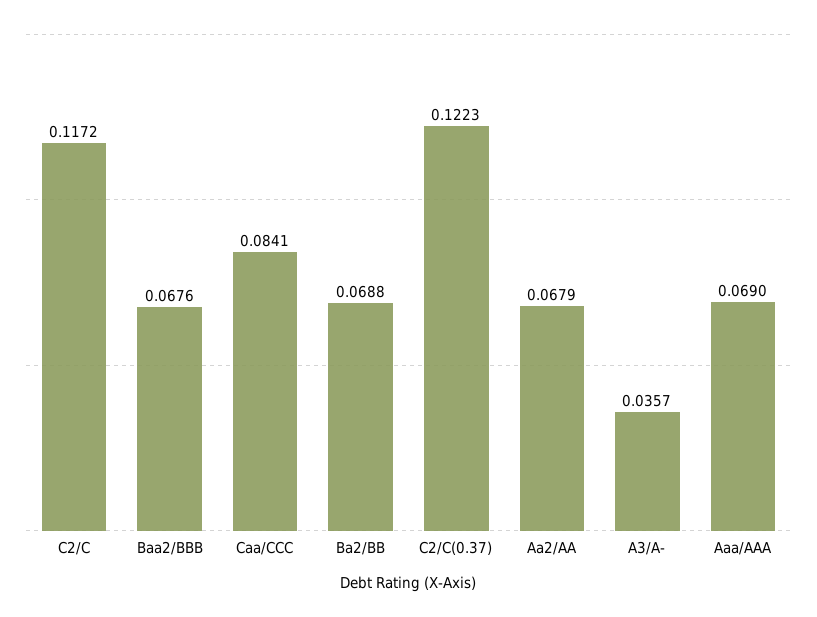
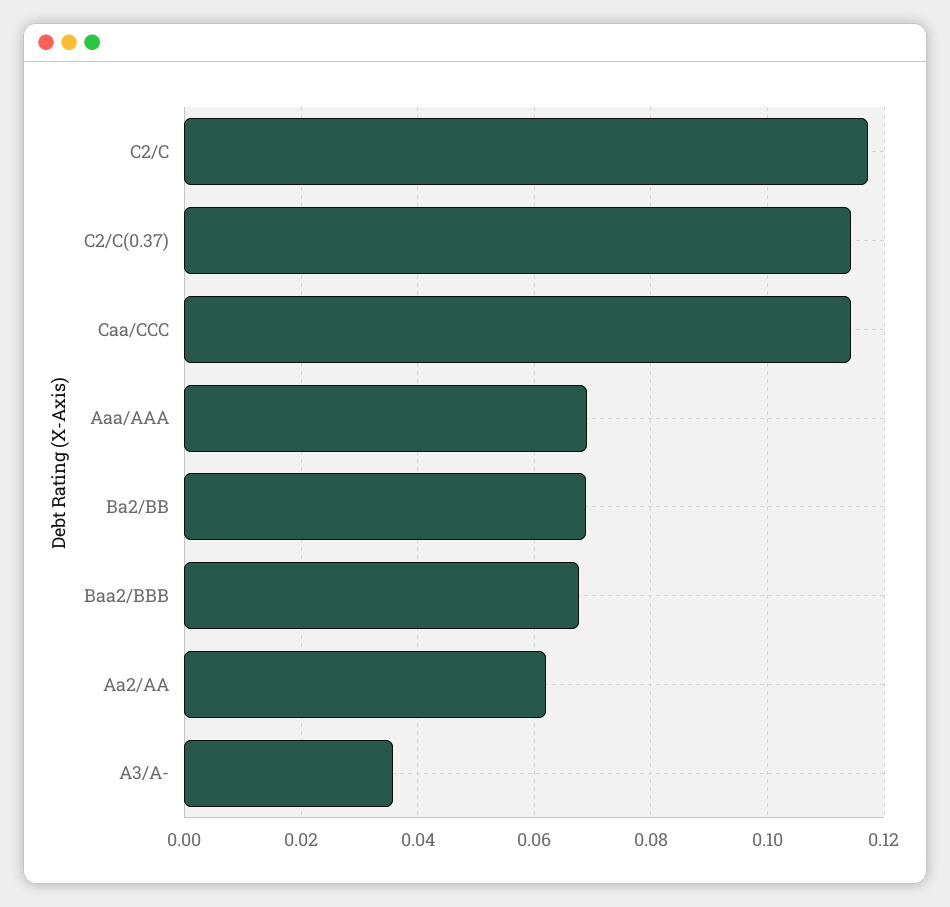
  {
    "C2/C": 0.1172,
    "Baa2/BBB": 0.0676,
-   "Caa/CCC": 0.0841,
+   "Caa/CCC": 0.114,
    "Ba2/BB": 0.0688,
-   "C2/C(0.37)": 0.1223,
+   "C2/C(0.37)": 0.114,
-   "Aa2/AA": 0.0679,
+   "Aa2/AA": 0.062,
    "A3/A-": 0.0357,
    "Aaa/AAA": 0.069
  }

